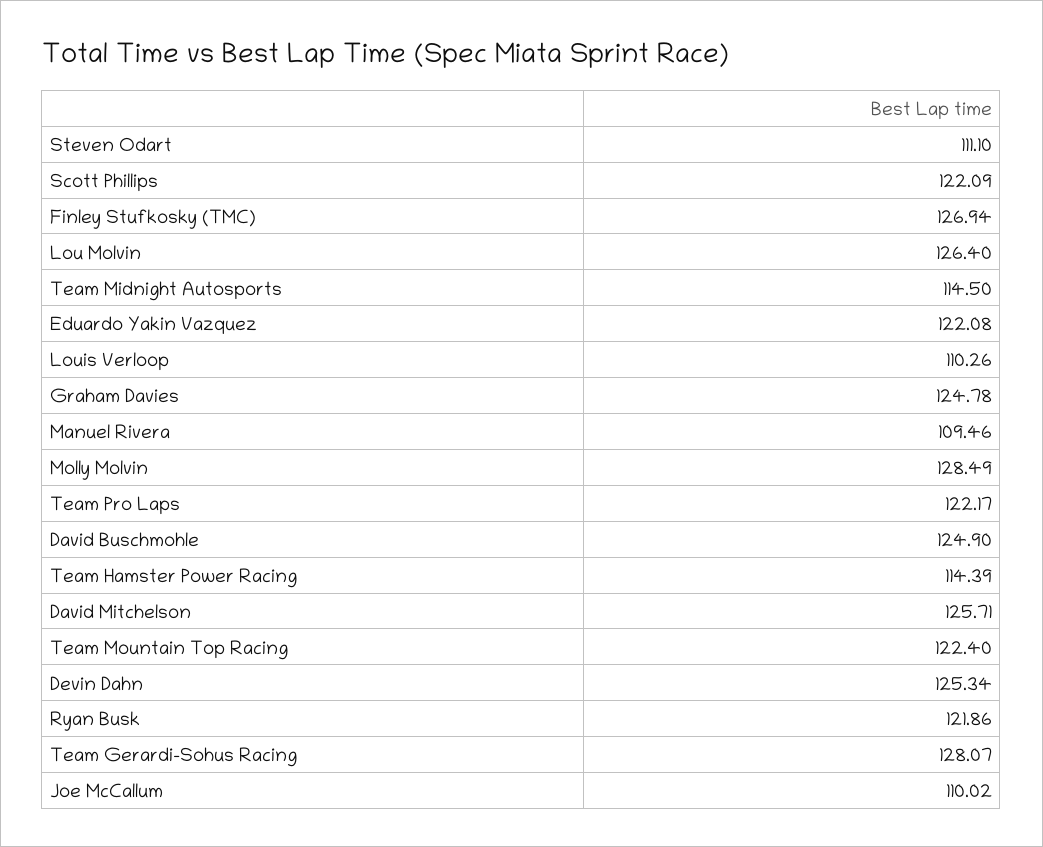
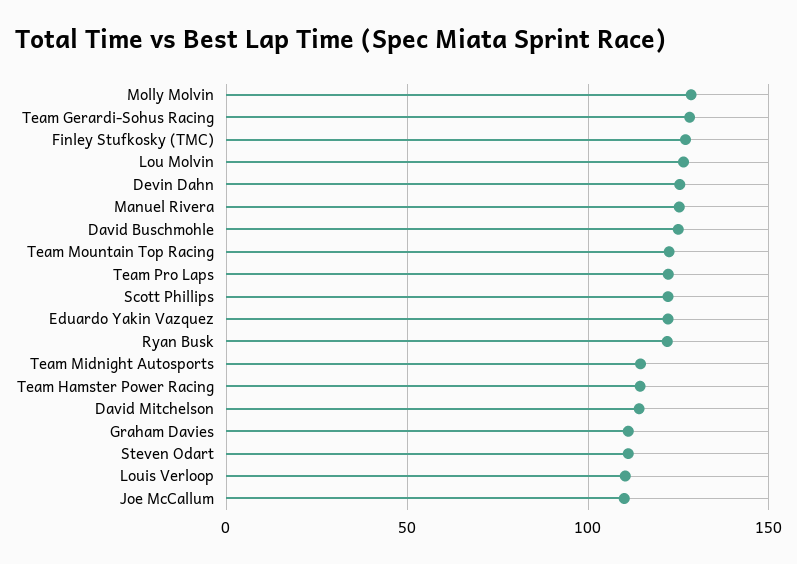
  {
    "Steven Odart": 111.1,
    "Scott Phillips": 122.09,
    "Finley Stufkosky (TMC)": 126.94,
    "Lou Molvin": 126.4,
    "Team Midnight Autosports": 114.5,
    "Eduardo Yakin Vazquez": 122.08,
    "Louis Verloop": 110.26,
-   "Graham Davies": 124.78,
+   "Graham Davies": 110,
-   "Manuel Rivera": 109.46,
+   "Manuel Rivera": 125,
    "Molly Molvin": 128.49,
    "Team Pro Laps": 122.17,
    "David Buschmohle": 124.9,
    "Team Hamster Power Racing": 114.39,
-   "David Mitchelson": 125.71,
+   "David Mitchelson": 115,
    "Team Mountain Top Racing": 122.4,
    "Devin Dahn": 125.34,
    "Ryan Busk": 121.86,
    "Team Gerardi-Sohus Racing": 128.07,
    "Joe McCallum": 110.02
  }

